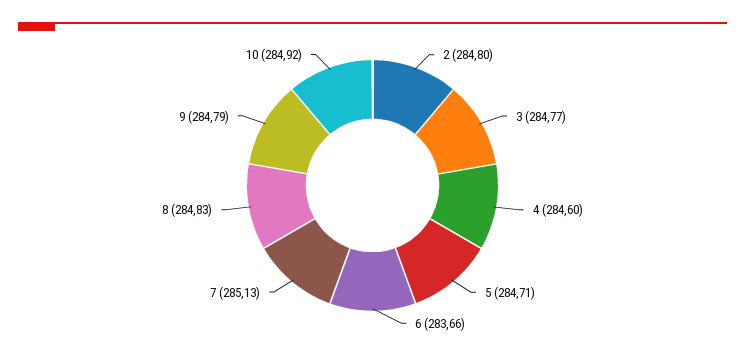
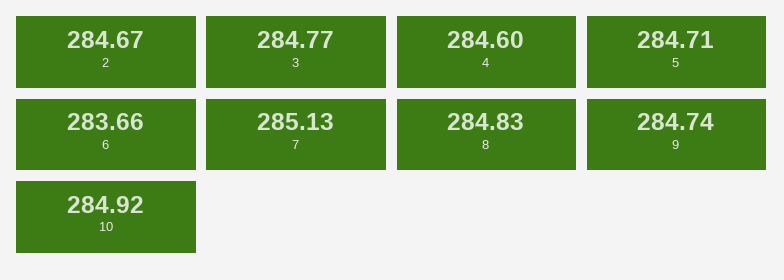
  {
-   "2": 284.8,
+   "2": 284.67,
    "3": 284.77,
    "4": 284.6,
    "5": 284.71,
    "6": 283.66,
    "7": 285.13,
    "8": 284.83,
-   "9": 284.79,
+   "9": 284.74,
    "10": 284.92
  }

